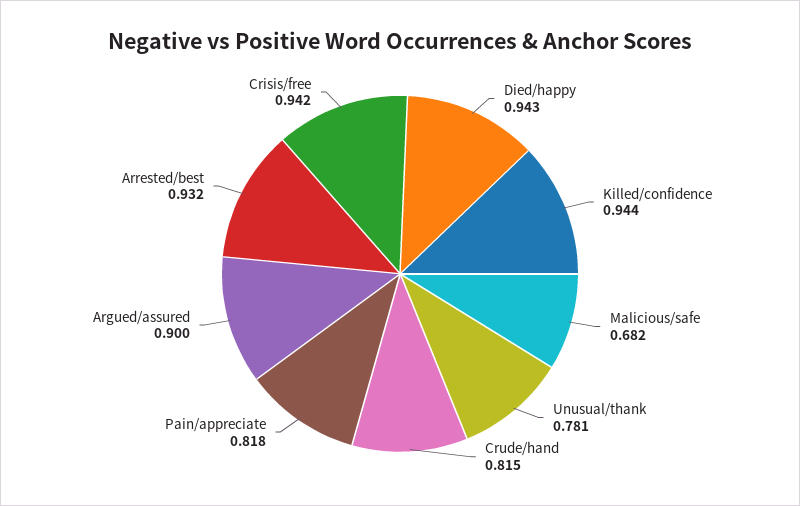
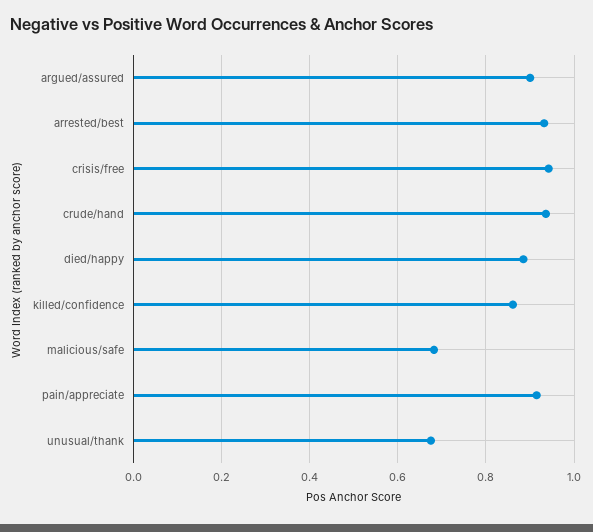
  {
-   "Died/happy": 0.943,
+   "Died/happy": 0.88,
-   "Killed/confidence": 0.944,
+   "Killed/confidence": 0.86,
    "Malicious/safe": 0.682,
-   "Unusual/thank": 0.781,
+   "Unusual/thank": 0.68,
-   "Crude/hand": 0.815,
+   "Crude/hand": 0.94,
-   "Pain/appreciate": 0.818,
+   "Pain/appreciate": 0.92,
    "Argued/assured": 0.9,
    "Arrested/best": 0.932,
    "Crisis/free": 0.942
  }

